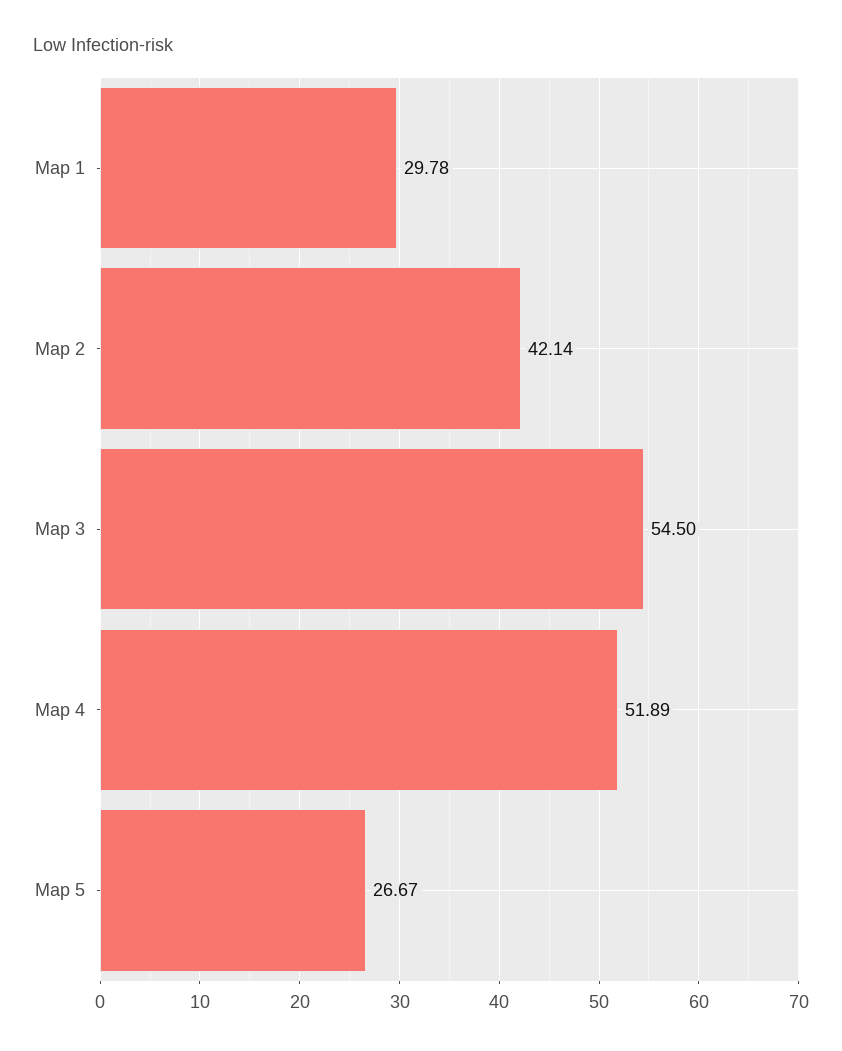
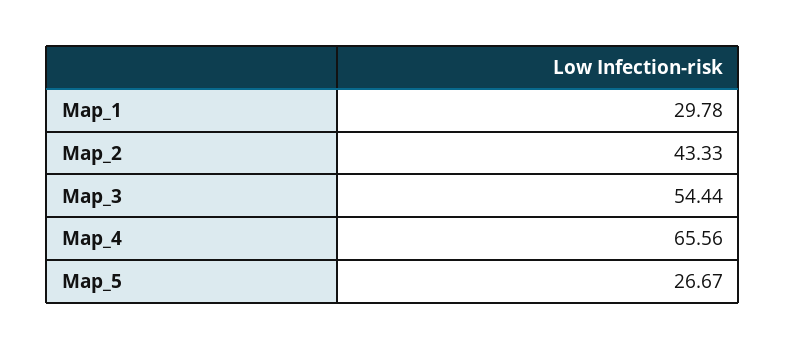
  {
    "Map 1": 29.78,
-   "Map 2": 42.14,
+   "Map 2": 43.33,
-   "Map 3": 54.5,
+   "Map 3": 54.44,
-   "Map 4": 51.89,
+   "Map 4": 65.56,
    "Map 5": 26.67
  }

